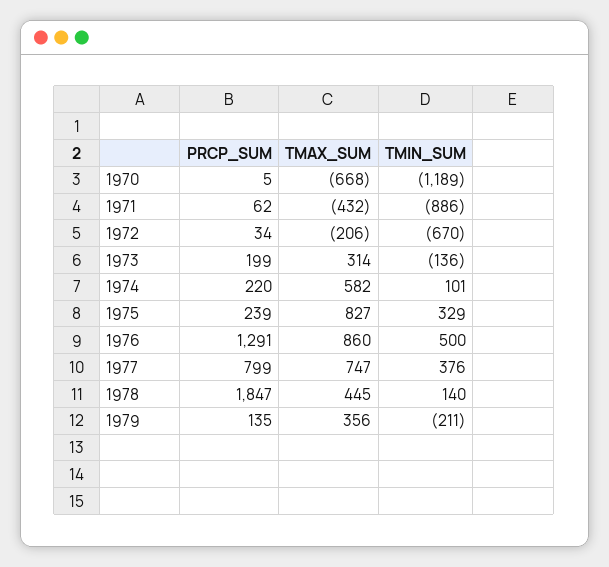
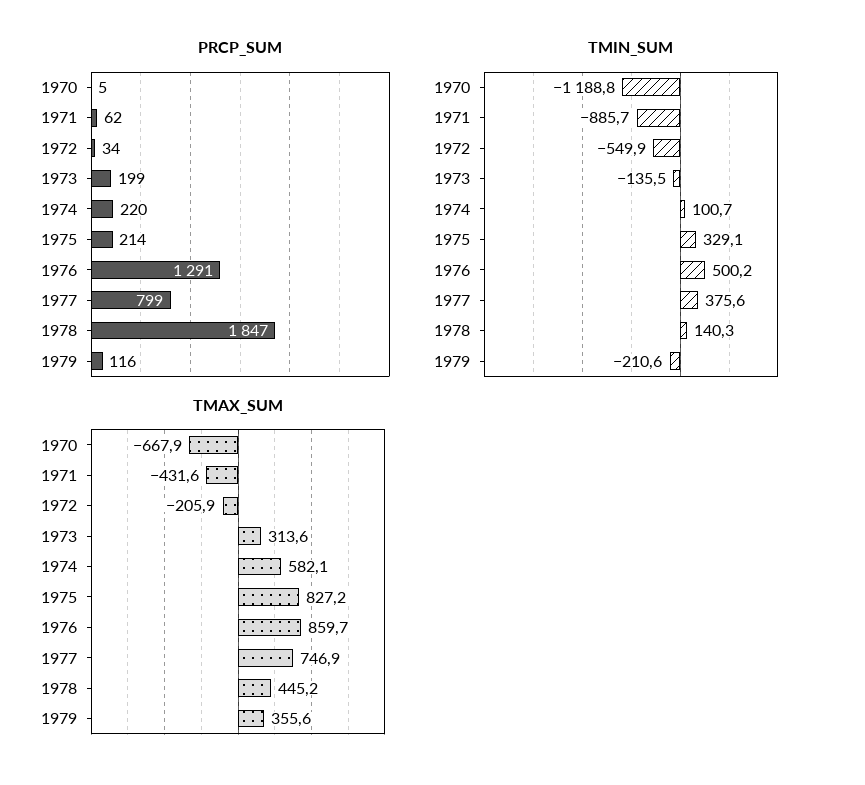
  {
    "PRCP_SUM": {
      "1970": 5,
      "1971": 62,
      "1972": 34,
      "1973": 199,
      "1974": 220,
-     "1975": 239,
+     "1975": 214,
      "1976": 1291,
      "1977": 799,
      "1978": 1847,
-     "1979": 135
+     "1979": 116
    },
    "TMAX_SUM": {
      "1970": -667.9,
      "1971": -431.6,
      "1972": -205.9,
      "1973": 313.6,
      "1974": 582.1,
      "1975": 827.2,
      "1976": 859.7,
      "1977": 746.9,
      "1978": 445.2,
      "1979": 355.6
    },
    "TMIN_SUM": {
      "1970": -1188.8,
      "1971": -885.7,
-     "1972": -670,
+     "1972": -549.9,
      "1973": -135.5,
      "1974": 100.7,
      "1975": 329.1,
      "1976": 500.2,
      "1977": 375.6,
      "1978": 140.3,
      "1979": -210.6
    }
  }

